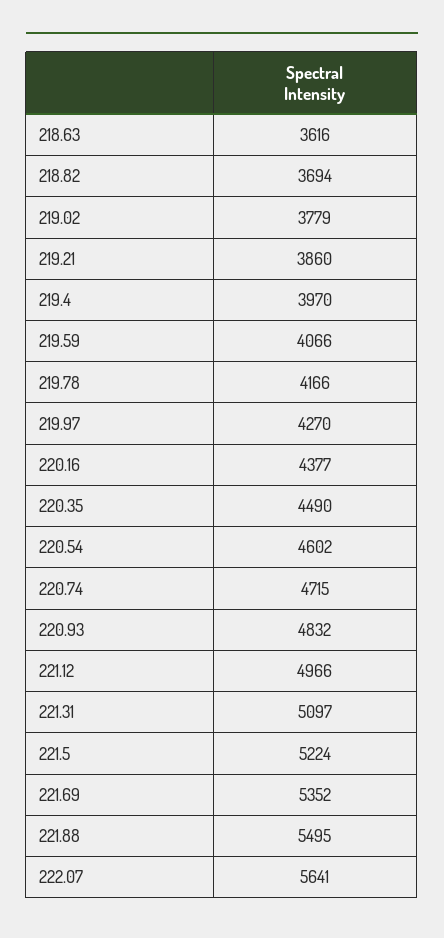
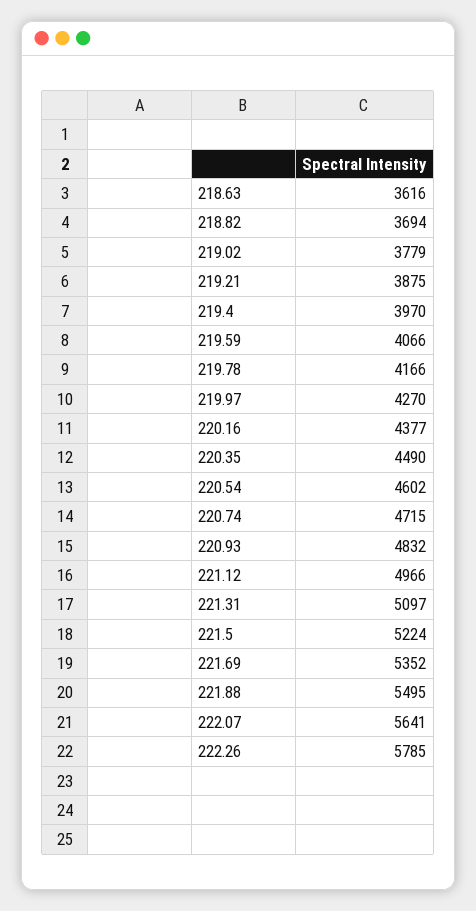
  {
    "218.63": 3616,
    "218.82": 3694,
    "219.02": 3779,
-   "219.21": 3860,
+   "219.21": 3875,
    "219.4": 3970,
    "219.59": 4066,
    "219.78": 4166,
    "219.97": 4270,
    "220.16": 4377,
    "220.35": 4490,
    "220.54": 4602,
    "220.74": 4715,
    "220.93": 4832,
    "221.12": 4966,
    "221.31": 5097,
    "221.5": 5224,
    "221.69": 5352,
    "221.88": 5495,
-   "222.07": 5641
+   "222.07": 5641,
+   "222.26": 5785
  }

